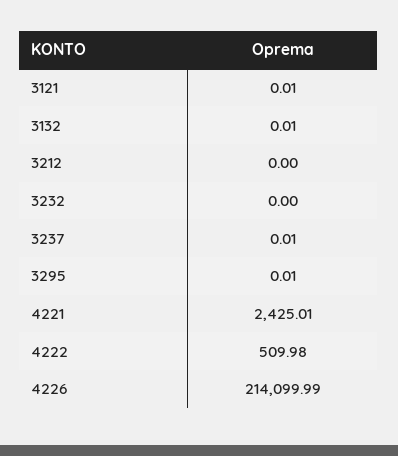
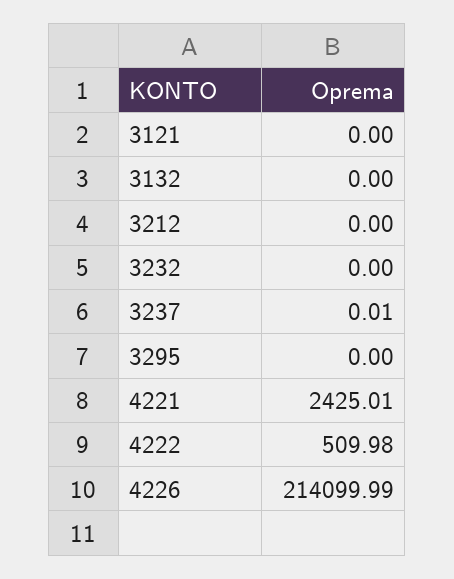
  {
-   "3121": 0.01,
+   "3121": 0,
-   "3132": 0.01,
+   "3132": 0,
    "3212": 0,
    "3232": 0,
    "3237": 0.01,
-   "3295": 0.01,
+   "3295": 0,
    "4221": 2425.01,
    "4222": 509.98,
    "4226": 214099.99
  }

